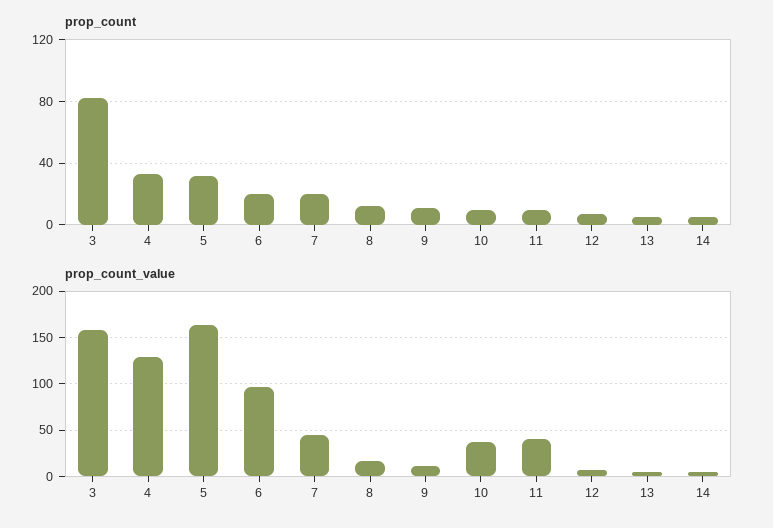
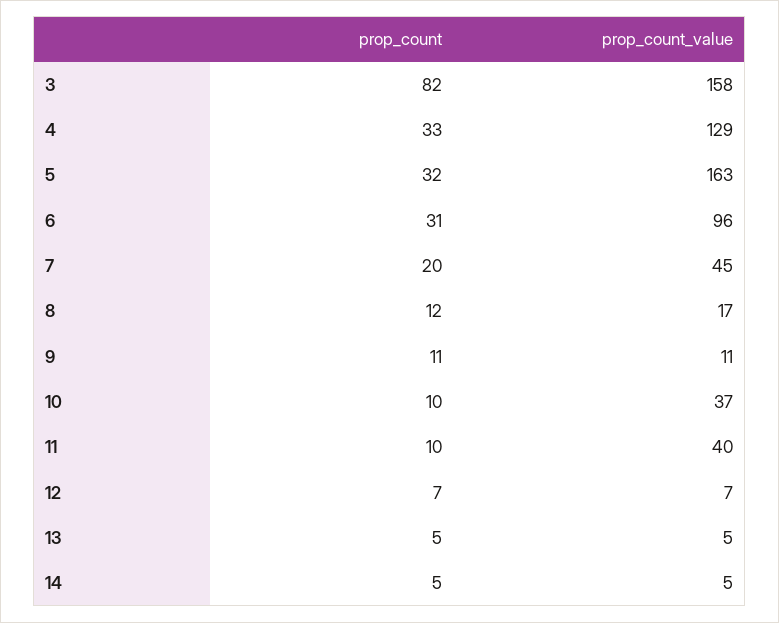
  {
    "prop_count": {
      "3": 82,
      "4": 33,
      "5": 32,
-     "6": 20,
+     "6": 31,
      "7": 20,
      "8": 12,
      "9": 11,
      "10": 10,
      "11": 10,
      "12": 7,
      "13": 5,
      "14": 5
    },
    "prop_count_value": {
      "3": 158,
      "4": 129,
      "5": 163,
      "6": 96,
      "7": 45,
      "8": 17,
      "9": 11,
      "10": 37,
      "11": 40,
      "12": 7,
      "13": 5,
      "14": 5
    }
  }

